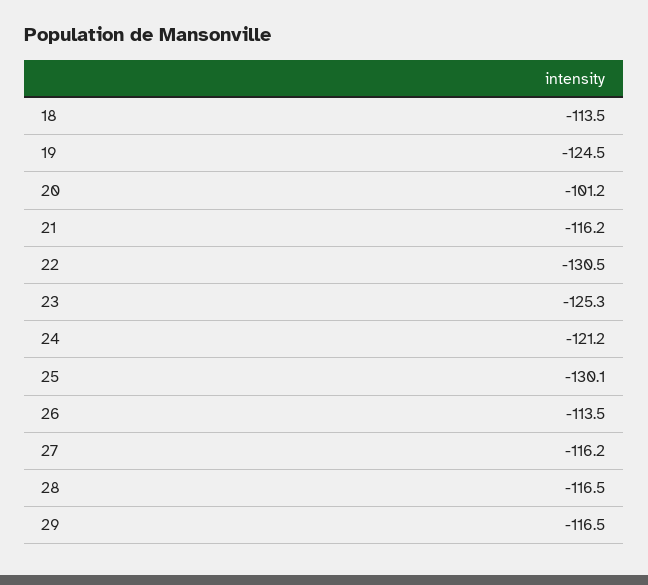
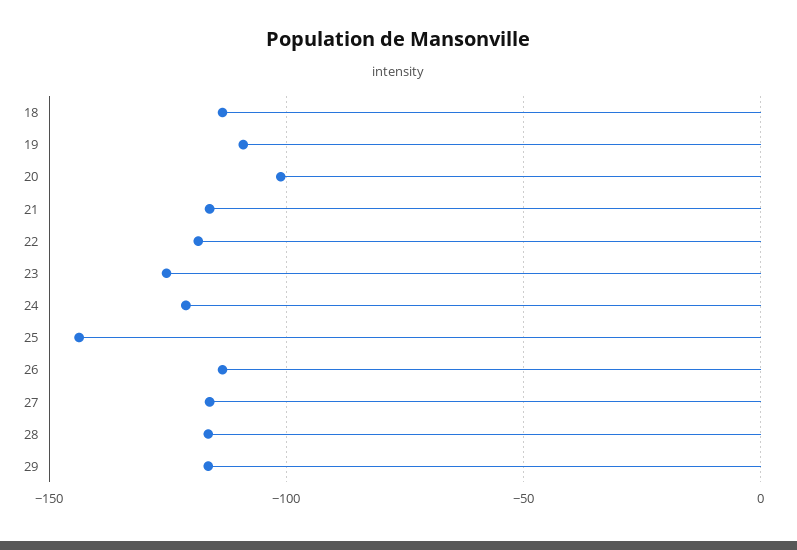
  {
    "18": -113.5,
-   "19": -124.5,
+   "19": -110,
    "20": -101.2,
    "21": -116.2,
-   "22": -130.5,
+   "22": -120,
    "23": -125.3,
    "24": -121.2,
-   "25": -130.1,
+   "25": -145,
    "26": -113.5,
    "27": -116.2,
    "28": -116.5,
    "29": -116.5
  }

